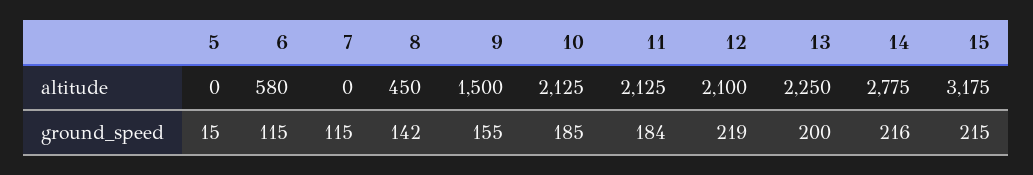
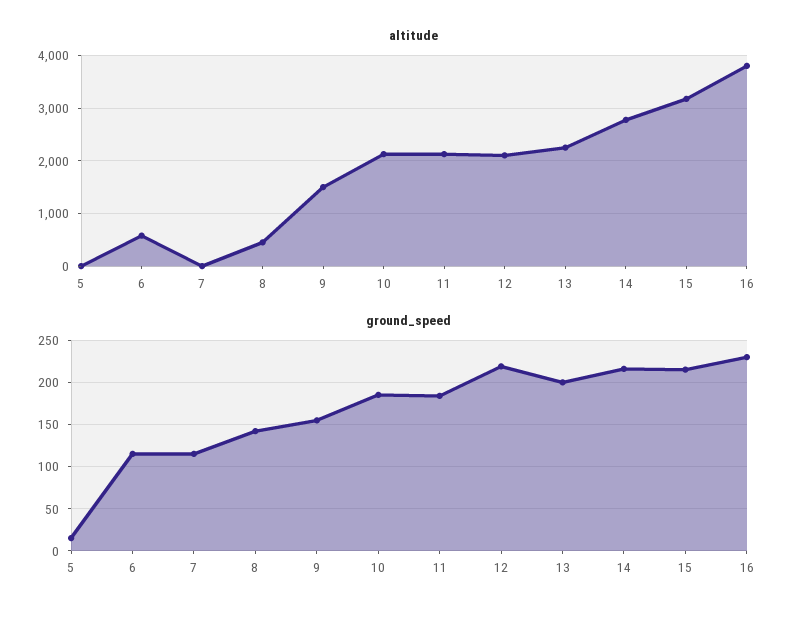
  {
    "altitude": {
      "5": 0,
      "6": 580,
      "7": 0,
      "8": 450,
      "9": 1500,
      "10": 2125,
      "11": 2125,
      "12": 2100,
      "13": 2250,
      "14": 2775,
-     "15": 3175
+     "15": 3175,
+     "16": 3800
    },
    "ground_speed": {
      "5": 15,
      "6": 115,
      "7": 115,
      "8": 142,
      "9": 155,
      "10": 185,
      "11": 184,
      "12": 219,
      "13": 200,
      "14": 216,
-     "15": 215
+     "15": 215,
+     "16": 230
    }
  }

